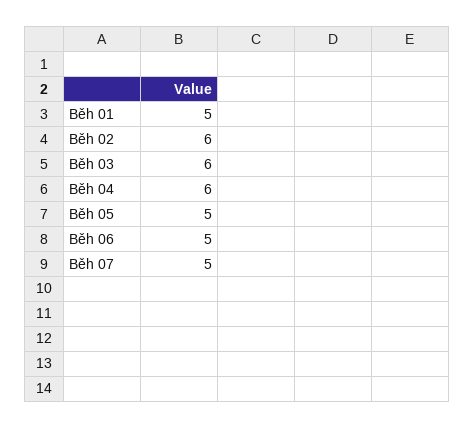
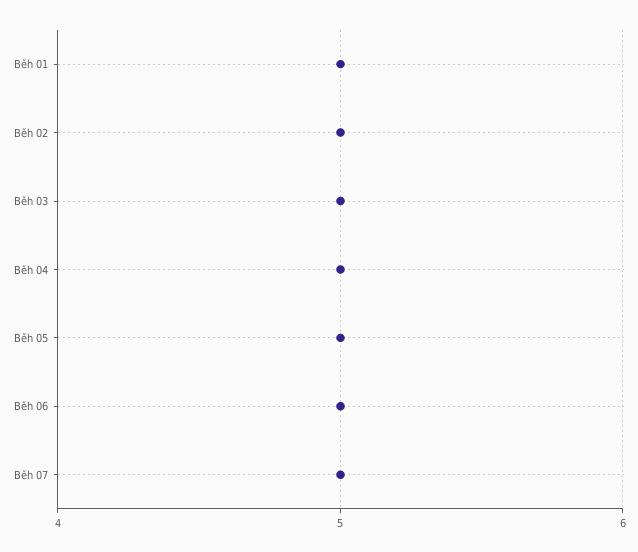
  {
    "Běh 01": 5,
-   "Běh 02": 6,
+   "Běh 02": 5,
-   "Běh 03": 6,
+   "Běh 03": 5,
-   "Běh 04": 6,
+   "Běh 04": 5,
    "Běh 05": 5,
    "Běh 06": 5,
    "Běh 07": 5
  }

